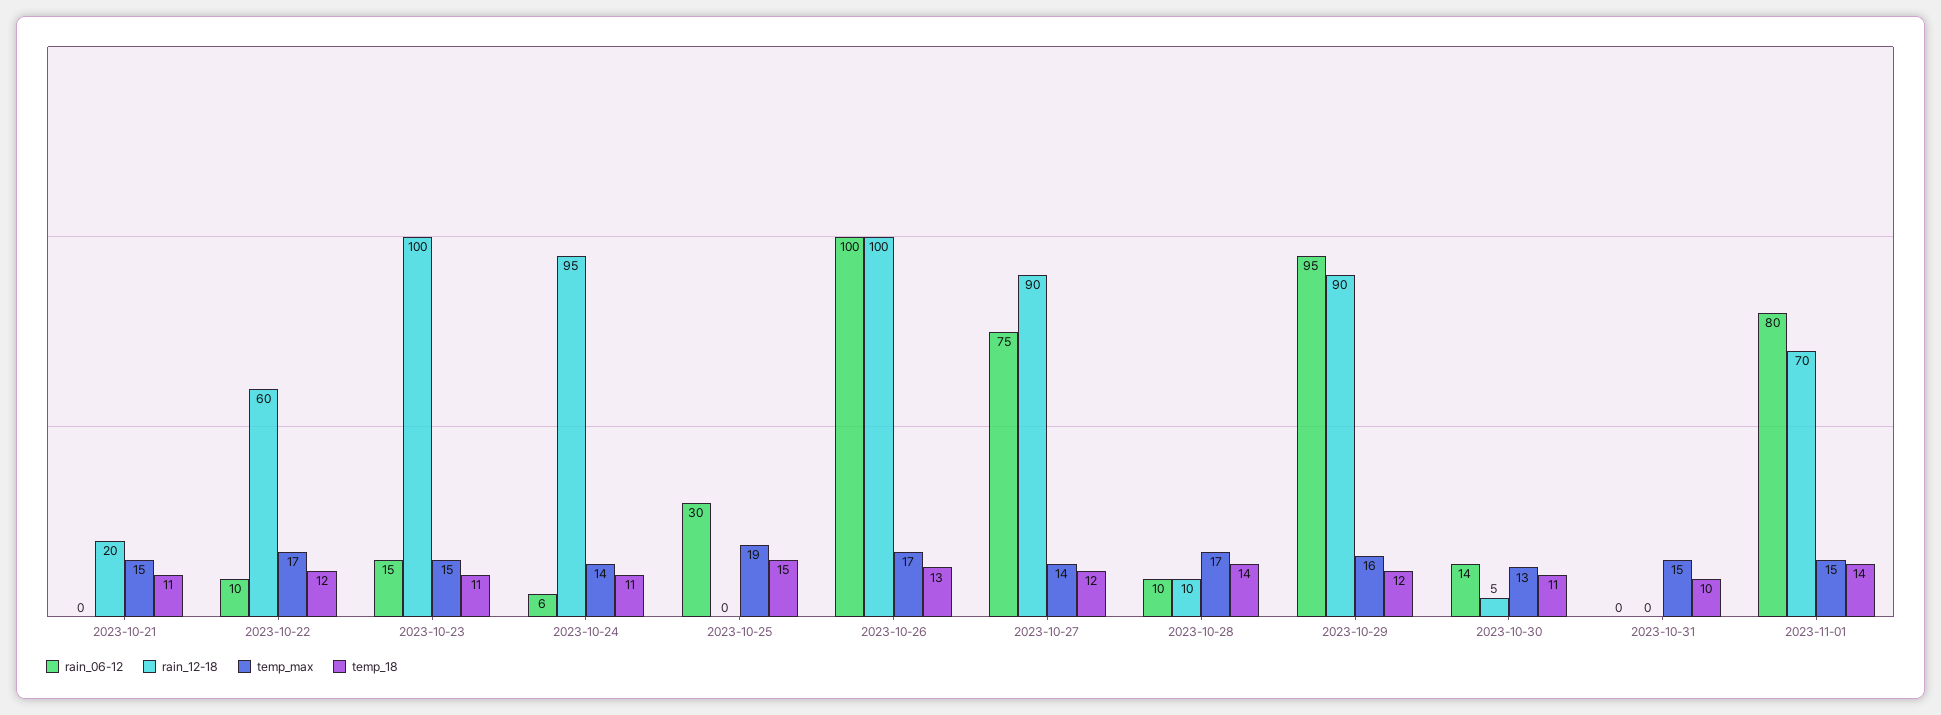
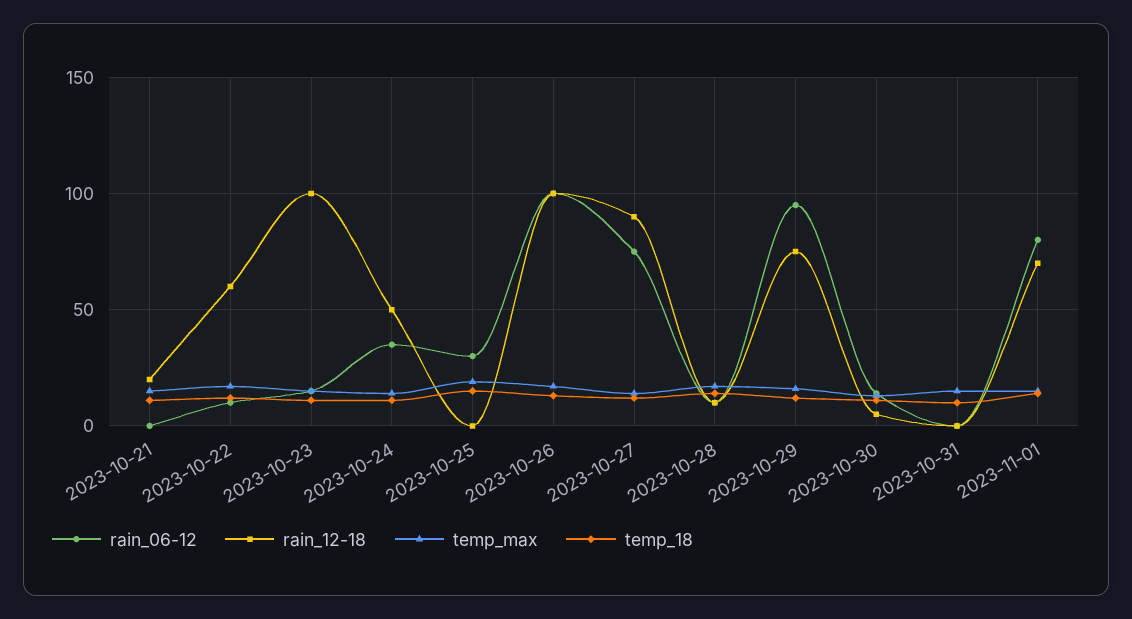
  {
    "rain_06-12": {
      "2023-10-21": 0,
      "2023-10-22": 10,
      "2023-10-23": 15,
-     "2023-10-24": 6,
+     "2023-10-24": 35,
      "2023-10-25": 30,
      "2023-10-26": 100,
      "2023-10-27": 75,
      "2023-10-28": 10,
      "2023-10-29": 95,
      "2023-10-30": 14,
      "2023-10-31": 0,
      "2023-11-01": 80
    },
    "rain_12-18": {
      "2023-10-21": 20,
      "2023-10-22": 60,
      "2023-10-23": 100,
-     "2023-10-24": 95,
+     "2023-10-24": 50,
      "2023-10-25": 0,
      "2023-10-26": 100,
      "2023-10-27": 90,
      "2023-10-28": 10,
-     "2023-10-29": 90,
+     "2023-10-29": 75,
      "2023-10-30": 5,
      "2023-10-31": 0,
      "2023-11-01": 70
    },
    "temp_max": {
      "2023-10-21": 15,
      "2023-10-22": 17,
      "2023-10-23": 15,
      "2023-10-24": 14,
      "2023-10-25": 19,
      "2023-10-26": 17,
      "2023-10-27": 14,
      "2023-10-28": 17,
      "2023-10-29": 16,
      "2023-10-30": 13,
      "2023-10-31": 15,
      "2023-11-01": 15
    },
    "temp_18": {
      "2023-10-21": 11,
      "2023-10-22": 12,
      "2023-10-23": 11,
      "2023-10-24": 11,
      "2023-10-25": 15,
      "2023-10-26": 13,
      "2023-10-27": 12,
      "2023-10-28": 14,
      "2023-10-29": 12,
      "2023-10-30": 11,
      "2023-10-31": 10,
      "2023-11-01": 14
    }
  }

